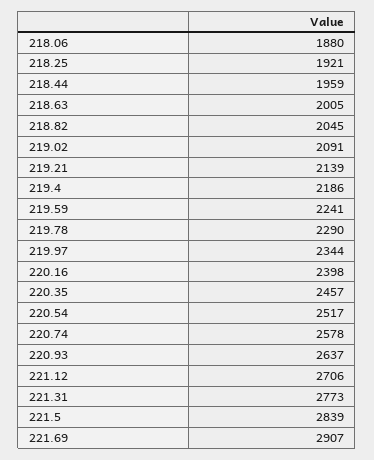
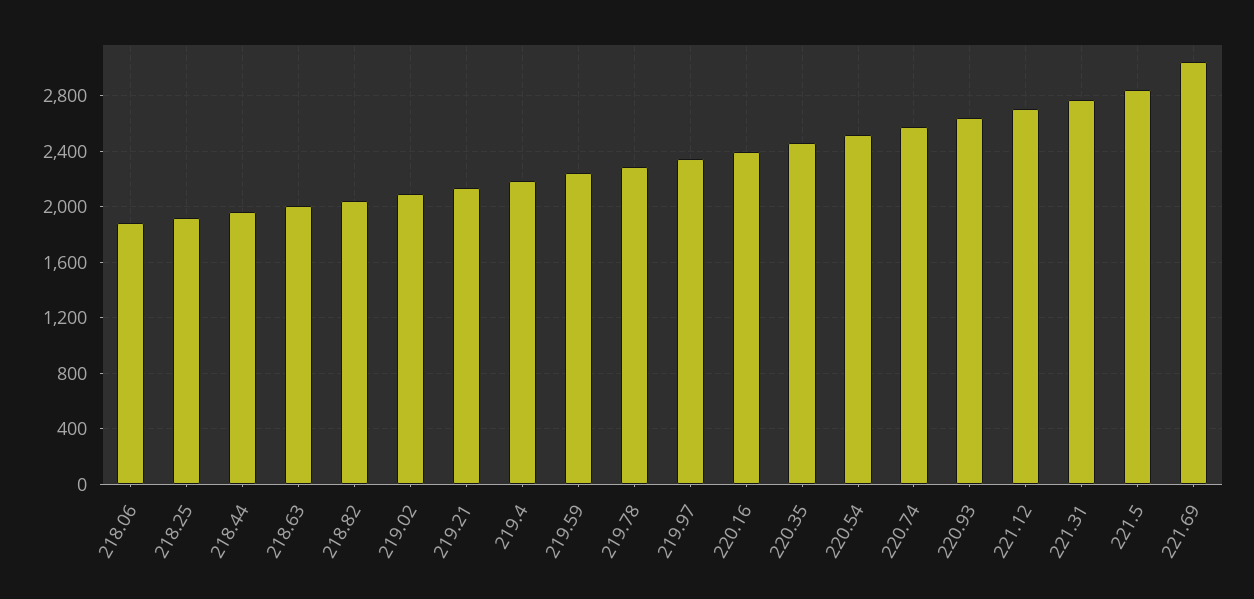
  {
    "218.06": 1880,
    "218.25": 1921,
    "218.44": 1959,
    "218.63": 2005,
    "218.82": 2045,
    "219.02": 2091,
    "219.21": 2139,
    "219.4": 2186,
    "219.59": 2241,
    "219.78": 2290,
    "219.97": 2344,
    "220.16": 2398,
    "220.35": 2457,
    "220.54": 2517,
    "220.74": 2578,
    "220.93": 2637,
    "221.12": 2706,
    "221.31": 2773,
    "221.5": 2839,
-   "221.69": 2907
+   "221.69": 3050
  }

